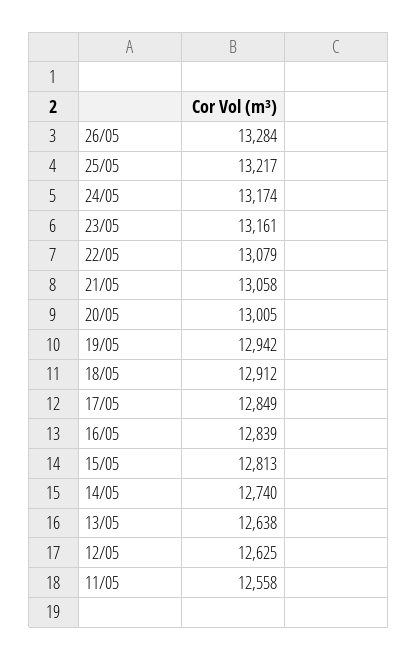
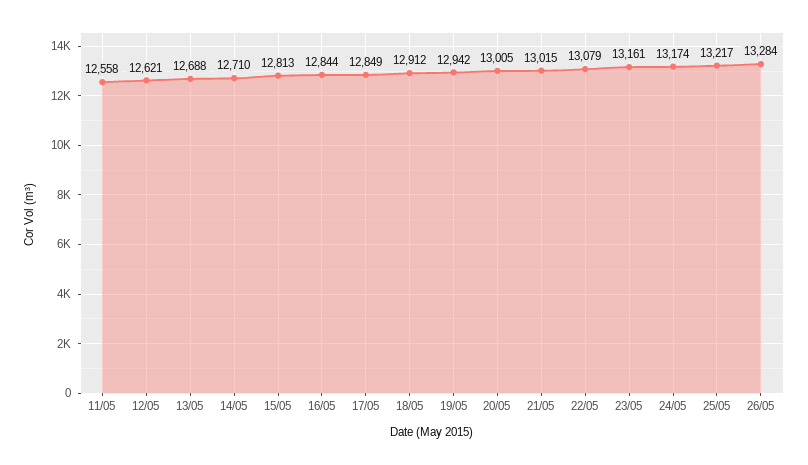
  {
    "26/05": 13284,
    "25/05": 13217,
    "24/05": 13174,
    "23/05": 13161,
    "22/05": 13079,
-   "21/05": 13058,
+   "21/05": 13015,
    "20/05": 13005,
    "19/05": 12942,
    "18/05": 12912,
    "17/05": 12849,
-   "16/05": 12839,
+   "16/05": 12844,
    "15/05": 12813,
-   "14/05": 12740,
+   "14/05": 12710,
-   "13/05": 12638,
+   "13/05": 12688,
-   "12/05": 12625,
+   "12/05": 12621,
    "11/05": 12558
  }

